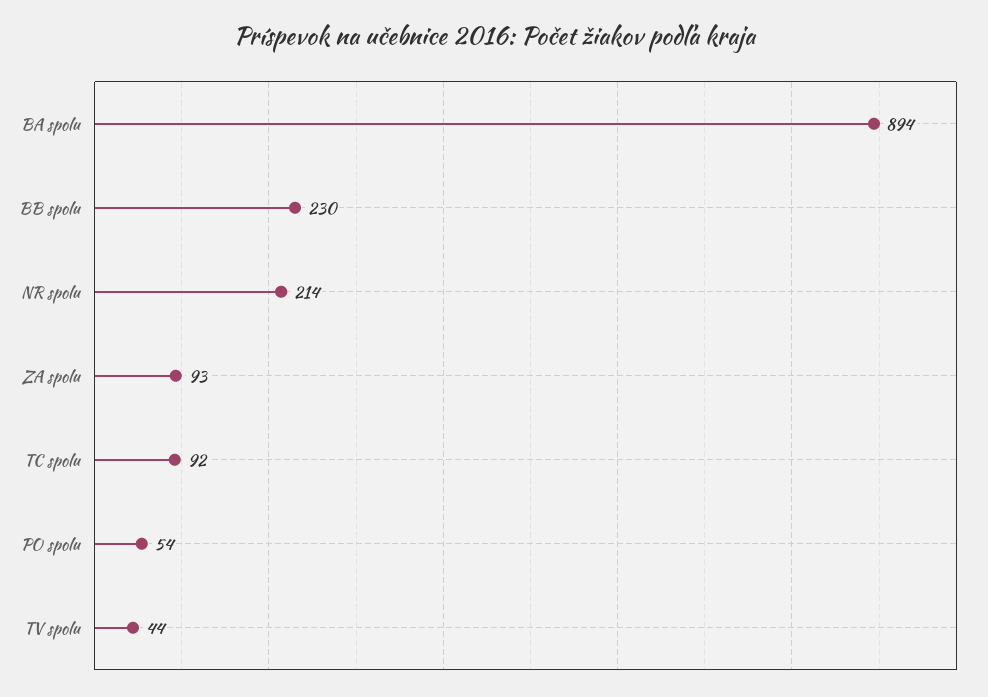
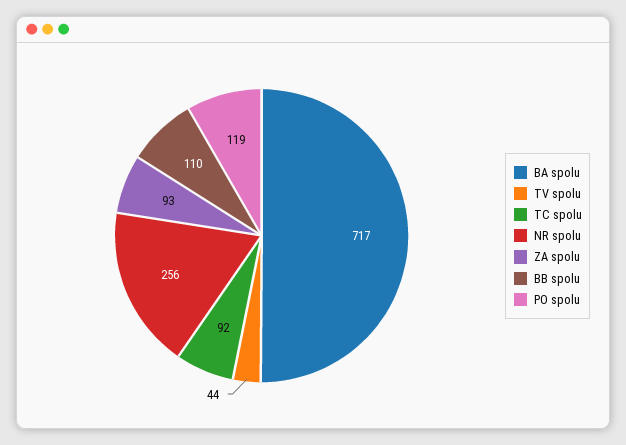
  {
-   "BA spolu": 894,
+   "BA spolu": 717,
-   "BB spolu": 230,
+   "BB spolu": 110,
-   "NR spolu": 214,
+   "NR spolu": 256,
    "ZA spolu": 93,
    "TC spolu": 92,
-   "PO spolu": 54,
+   "PO spolu": 119,
    "TV spolu": 44
  }

